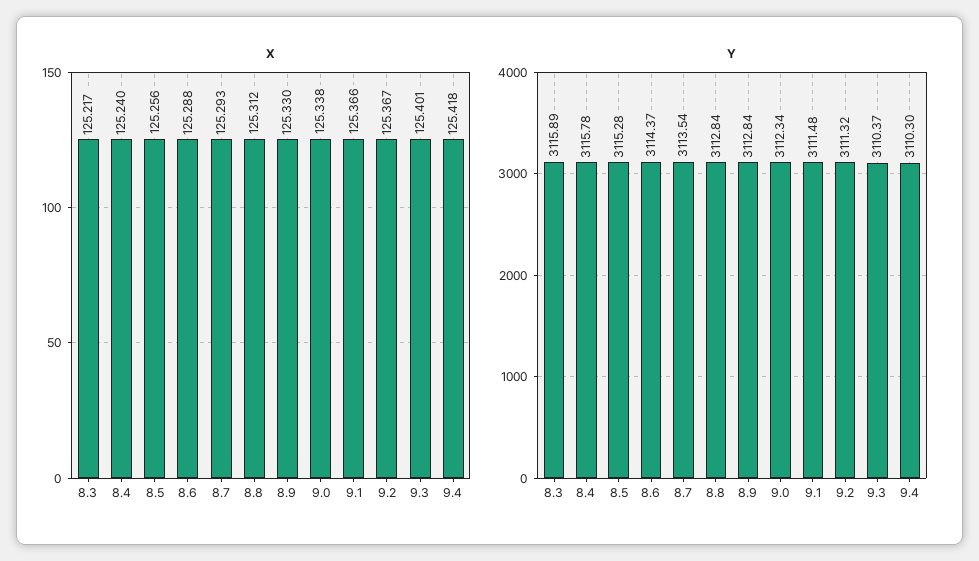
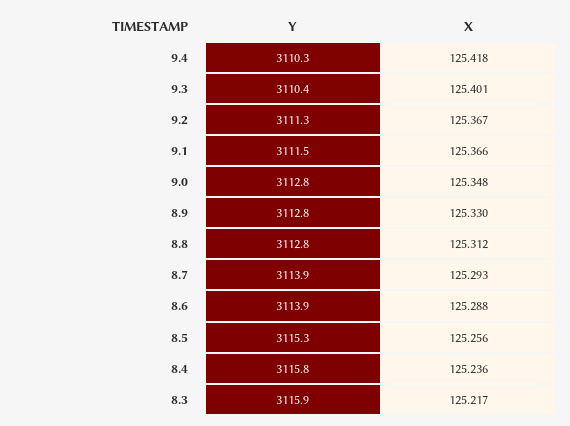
  {
    "X": {
      "8.3": 125.217,
-     "8.4": 125.24,
+     "8.4": 125.236,
      "8.5": 125.256,
      "8.6": 125.288,
      "8.7": 125.293,
      "8.8": 125.312,
      "8.9": 125.33,
-     "9.0": 125.338,
+     "9.0": 125.348,
      "9.1": 125.366,
      "9.2": 125.367,
      "9.3": 125.401,
      "9.4": 125.418
    },
    "Y": {
      "8.3": 3115.89,
      "8.4": 3115.78,
      "8.5": 3115.28,
-     "8.6": 3114.37,
+     "8.6": 3113.9,
-     "8.7": 3113.54,
+     "8.7": 3113.9,
      "8.8": 3112.84,
      "8.9": 3112.84,
-     "9.0": 3112.34,
+     "9.0": 3112.8,
      "9.1": 3111.48,
      "9.2": 3111.32,
      "9.3": 3110.37,
      "9.4": 3110.3
    }
  }

